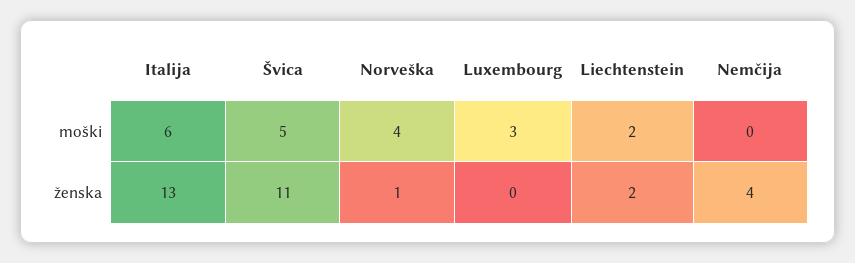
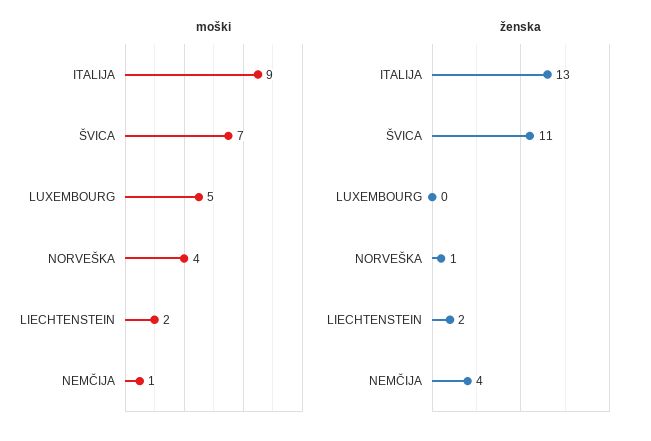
  {
    "moški": {
-     "Italija": 6,
+     "Italija": 9,
-     "Švica": 5,
+     "Švica": 7,
      "Norveška": 4,
-     "Luxembourg": 3,
+     "Luxembourg": 5,
      "Liechtenstein": 2,
-     "Nemčija": 0
+     "Nemčija": 1
    },
    "ženska": {
      "Italija": 13,
      "Švica": 11,
      "Norveška": 1,
      "Luxembourg": 0,
      "Liechtenstein": 2,
      "Nemčija": 4
    }
  }

